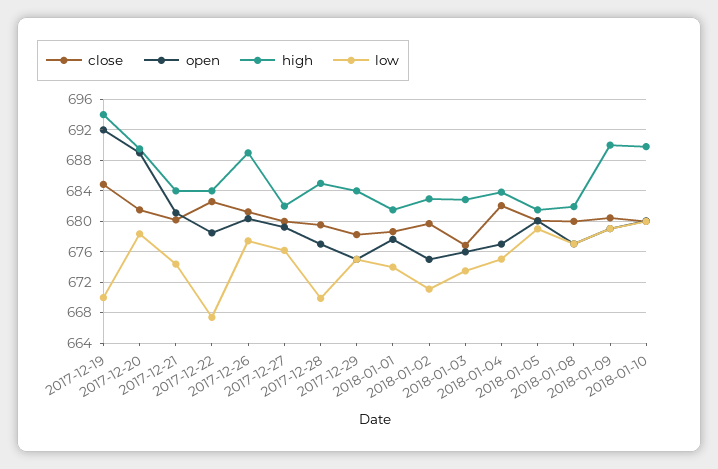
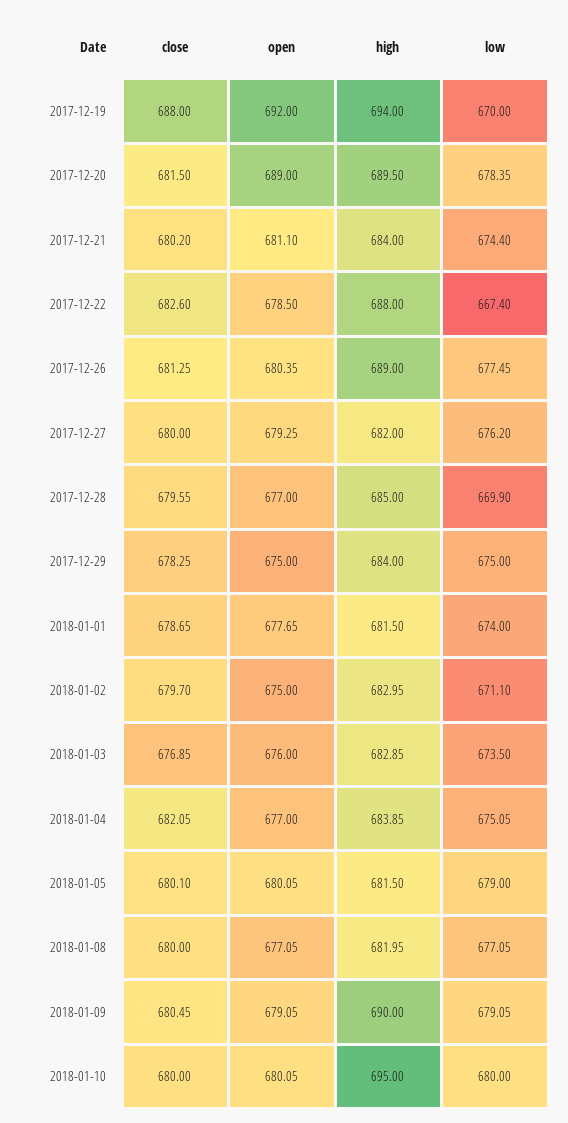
  {
    "close": {
-     "2017-12-19": 685,
+     "2017-12-19": 688,
      "2017-12-20": 681.5,
      "2017-12-21": 680.2,
      "2017-12-22": 682.6,
      "2017-12-26": 681.25,
      "2017-12-27": 680,
      "2017-12-28": 679.55,
      "2017-12-29": 678.25,
      "2018-01-01": 678.65,
      "2018-01-02": 679.7,
      "2018-01-03": 676.85,
      "2018-01-04": 682.05,
      "2018-01-05": 680.1,
      "2018-01-08": 680,
      "2018-01-09": 680.45,
      "2018-01-10": 680
    },
    "open": {
      "2017-12-19": 692,
      "2017-12-20": 689,
      "2017-12-21": 681.1,
      "2017-12-22": 678.5,
      "2017-12-26": 680.35,
      "2017-12-27": 679.25,
      "2017-12-28": 677,
      "2017-12-29": 675,
      "2018-01-01": 677.65,
      "2018-01-02": 675,
      "2018-01-03": 676,
      "2018-01-04": 677,
      "2018-01-05": 680.05,
      "2018-01-08": 677.05,
      "2018-01-09": 679.05,
      "2018-01-10": 680.05
    },
    "high": {
      "2017-12-19": 694,
      "2017-12-20": 689.5,
      "2017-12-21": 684,
-     "2017-12-22": 684,
+     "2017-12-22": 688,
      "2017-12-26": 689,
      "2017-12-27": 682,
      "2017-12-28": 685,
      "2017-12-29": 684,
      "2018-01-01": 681.5,
      "2018-01-02": 682.95,
      "2018-01-03": 682.85,
      "2018-01-04": 683.85,
      "2018-01-05": 681.5,
      "2018-01-08": 681.95,
      "2018-01-09": 690,
-     "2018-01-10": 690
+     "2018-01-10": 695
    },
    "low": {
      "2017-12-19": 670,
      "2017-12-20": 678.35,
      "2017-12-21": 674.4,
      "2017-12-22": 667.4,
      "2017-12-26": 677.45,
      "2017-12-27": 676.2,
      "2017-12-28": 669.9,
      "2017-12-29": 675,
      "2018-01-01": 674,
      "2018-01-02": 671.1,
      "2018-01-03": 673.5,
      "2018-01-04": 675.05,
      "2018-01-05": 679,
      "2018-01-08": 677.05,
      "2018-01-09": 679.05,
      "2018-01-10": 680
    }
  }

